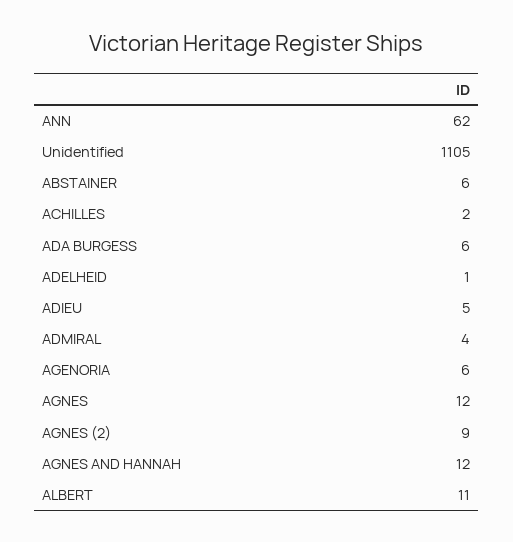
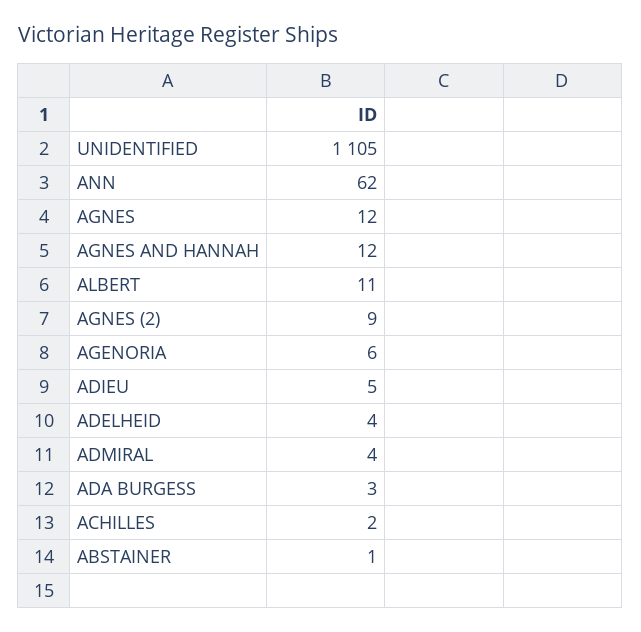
  {
    "ANN": 62,
    "Unidentified": 1105,
-   "ABSTAINER": 6,
+   "ABSTAINER": 1,
    "ACHILLES": 2,
-   "ADA BURGESS": 6,
+   "ADA BURGESS": 3,
-   "ADELHEID": 1,
+   "ADELHEID": 4,
    "ADIEU": 5,
    "ADMIRAL": 4,
    "AGENORIA": 6,
    "AGNES": 12,
    "AGNES (2)": 9,
    "AGNES AND HANNAH": 12,
    "ALBERT": 11
  }

